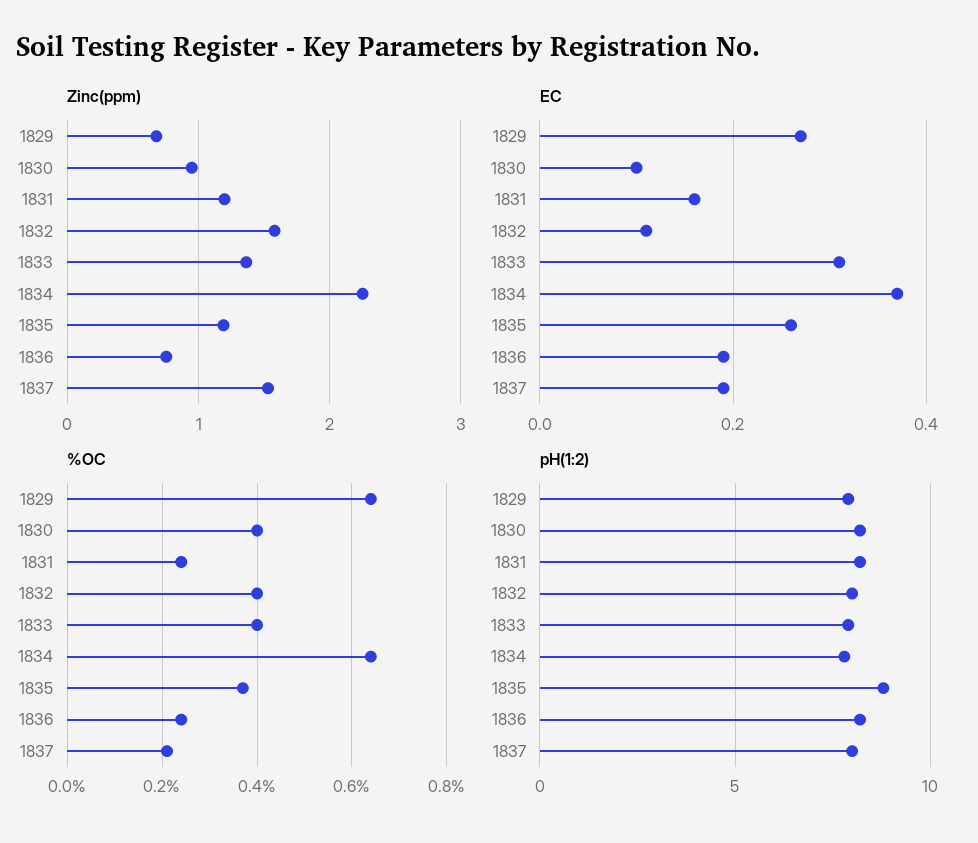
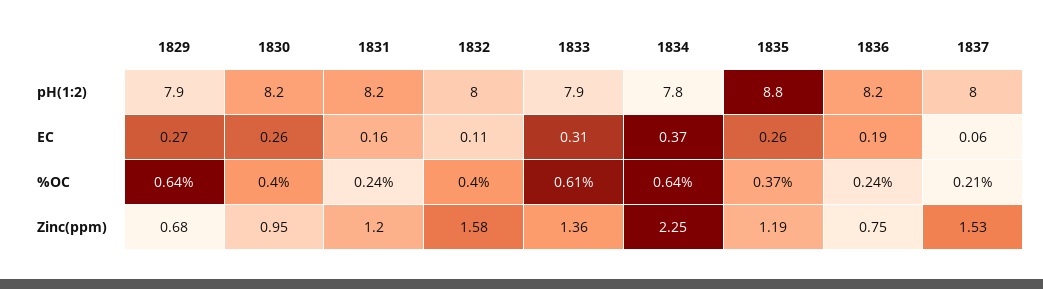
  {
    "Zinc(ppm)": {
      "1829": 0.68,
      "1830": 0.95,
      "1831": 1.2,
      "1832": 1.58,
      "1833": 1.36,
      "1834": 2.25,
      "1835": 1.19,
      "1836": 0.75,
      "1837": 1.53
    },
    "EC": {
      "1829": 0.27,
-     "1830": 0.1,
+     "1830": 0.26,
      "1831": 0.16,
      "1832": 0.11,
      "1833": 0.31,
      "1834": 0.37,
      "1835": 0.26,
      "1836": 0.19,
-     "1837": 0.2
+     "1837": 0.06
    },
    "%OC": {
      "1829": 0.64,
      "1830": 0.4,
      "1831": 0.24,
      "1832": 0.4,
-     "1833": 0.4,
+     "1833": 0.61,
      "1834": 0.64,
      "1835": 0.37,
      "1836": 0.24,
      "1837": 0.21
    },
    "pH(1:2)": {
      "1829": 7.9,
      "1830": 8.2,
      "1831": 8.2,
      "1832": 8,
      "1833": 7.9,
      "1834": 7.8,
      "1835": 8.8,
      "1836": 8.2,
      "1837": 8
    }
  }

